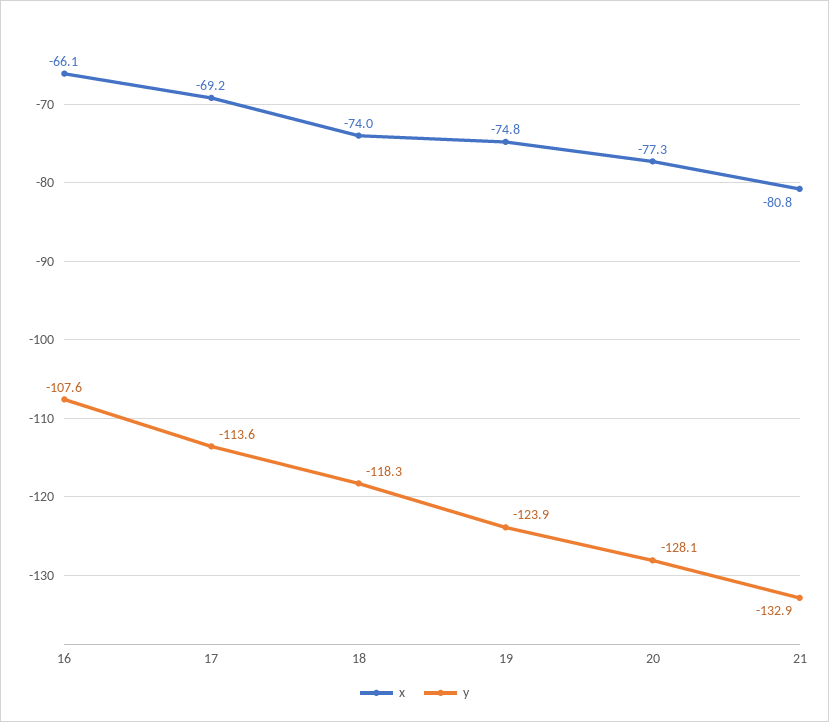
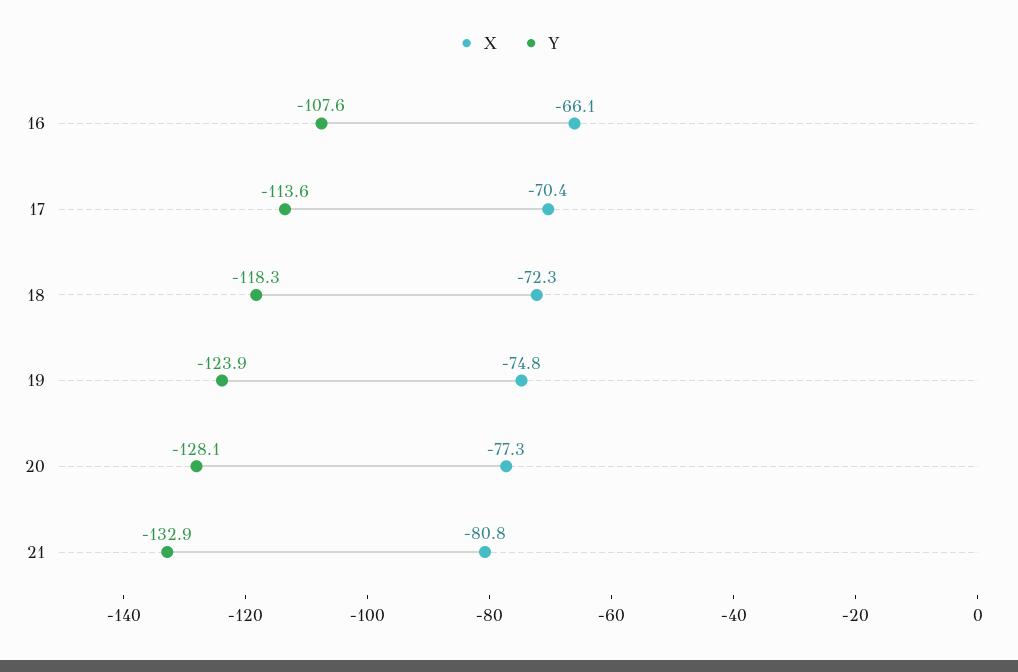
  {
    "x": {
      "16": -66.1,
-     "17": -69.2,
+     "17": -70.4,
-     "18": -74,
+     "18": -72.3,
      "19": -74.8,
      "20": -77.3,
      "21": -80.8
    },
    "y": {
      "16": -107.6,
      "17": -113.6,
      "18": -118.3,
      "19": -123.9,
      "20": -128.1,
      "21": -132.9
    }
  }

